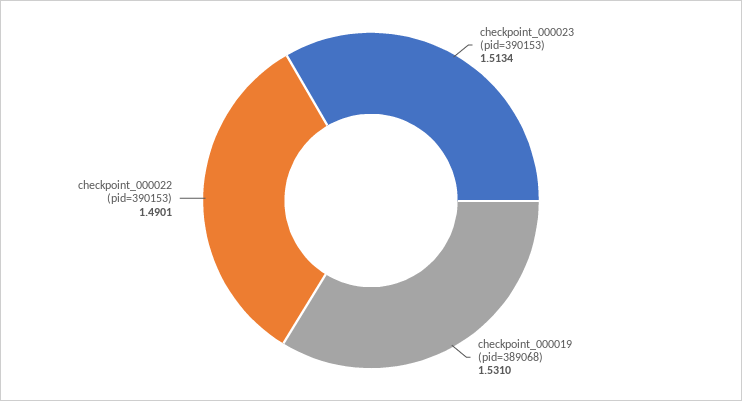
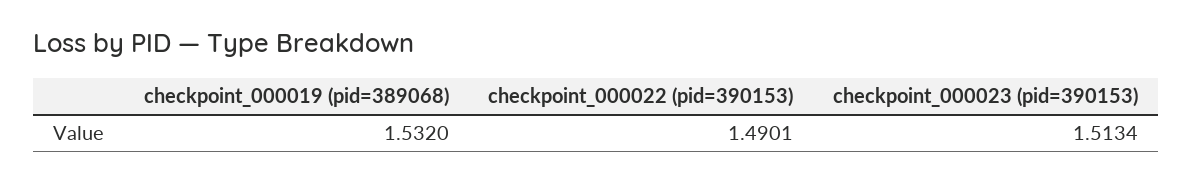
  {
    "checkpoint_000023 (pid=390153)": 1.5134,
-   "checkpoint_000019 (pid=389068)": 1.531,
+   "checkpoint_000019 (pid=389068)": 1.532,
    "checkpoint_000022 (pid=390153)": 1.4901
  }

